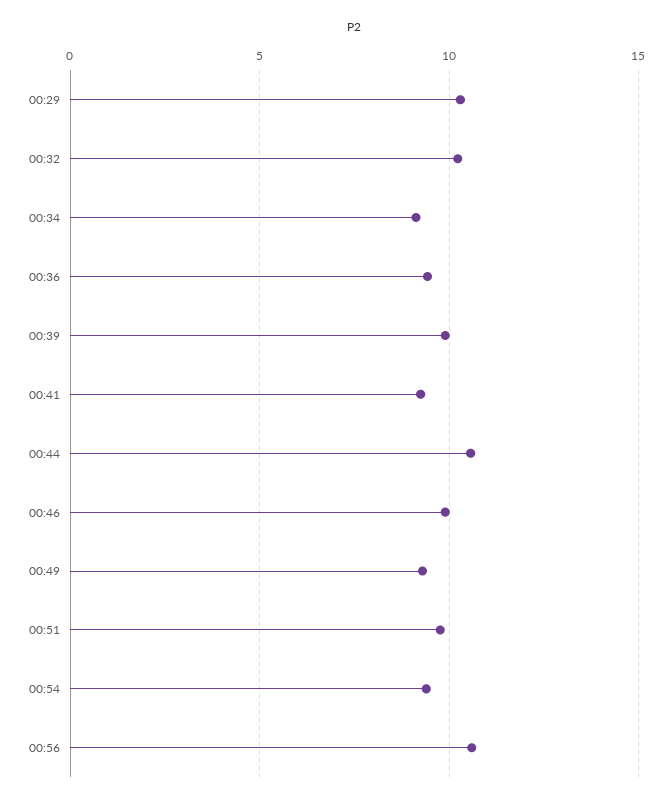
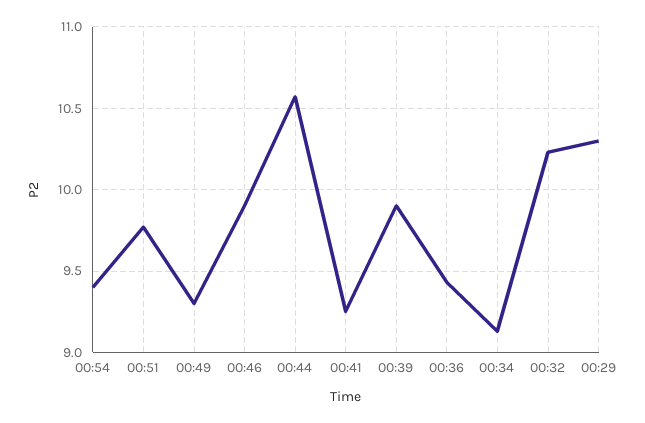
  {
    "00:29": 10.3,
    "00:32": 10.25,
    "00:34": 9.15,
    "00:36": 9.45,
    "00:39": 9.9,
    "00:41": 9.25,
    "00:44": 10.55,
    "00:46": 9.9,
    "00:49": 9.3,
    "00:51": 9.75,
-   "00:54": 9.4,
+   "00:54": 9.4
-   "00:56": 10.5
  }

